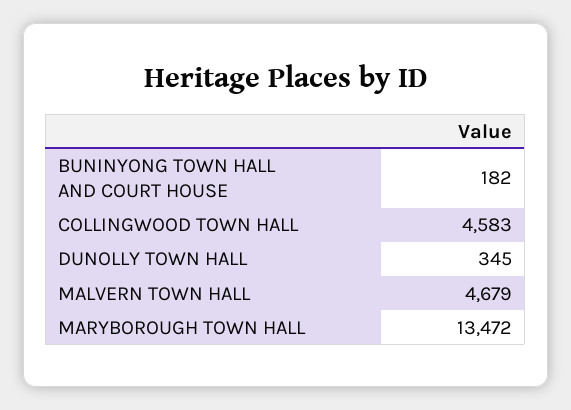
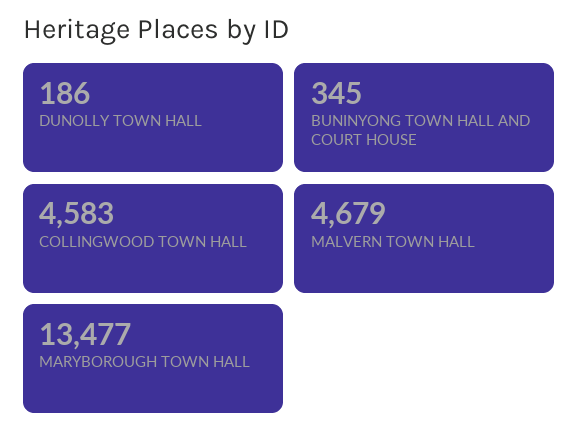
  {
-   "BUNINYONG TOWN HALL AND COURT HOUSE": 182,
+   "BUNINYONG TOWN HALL AND COURT HOUSE": 345,
    "COLLINGWOOD TOWN HALL": 4583,
-   "DUNOLLY TOWN HALL": 345,
+   "DUNOLLY TOWN HALL": 186,
    "MALVERN TOWN HALL": 4679,
-   "MARYBOROUGH TOWN HALL": 13472
+   "MARYBOROUGH TOWN HALL": 13477
  }

